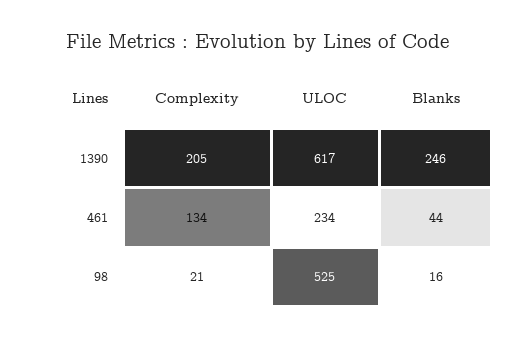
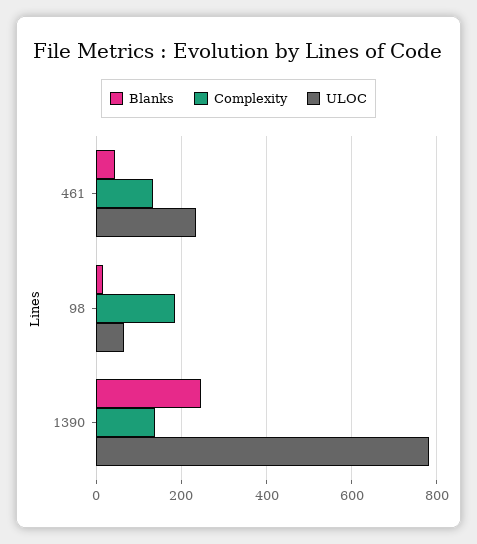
  {
    "Complexity": {
-     "1390": 205,
+     "1390": 140,
      "461": 134,
-     "98": 21
+     "98": 180
    },
    "ULOC": {
-     "1390": 617,
+     "1390": 780,
      "461": 234,
-     "98": 525
+     "98": 60
    },
    "Blanks": {
      "1390": 246,
      "461": 44,
      "98": 16
    }
  }

